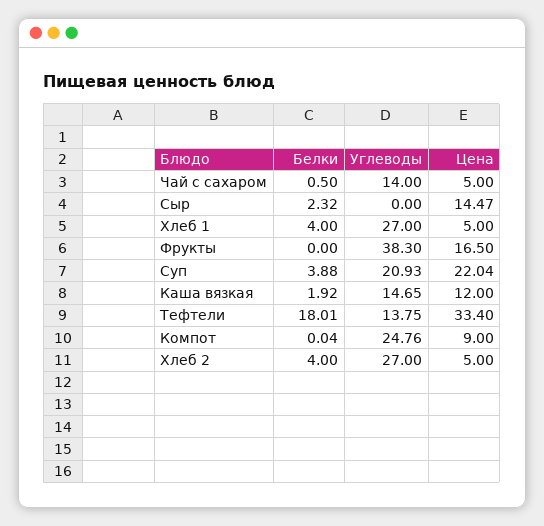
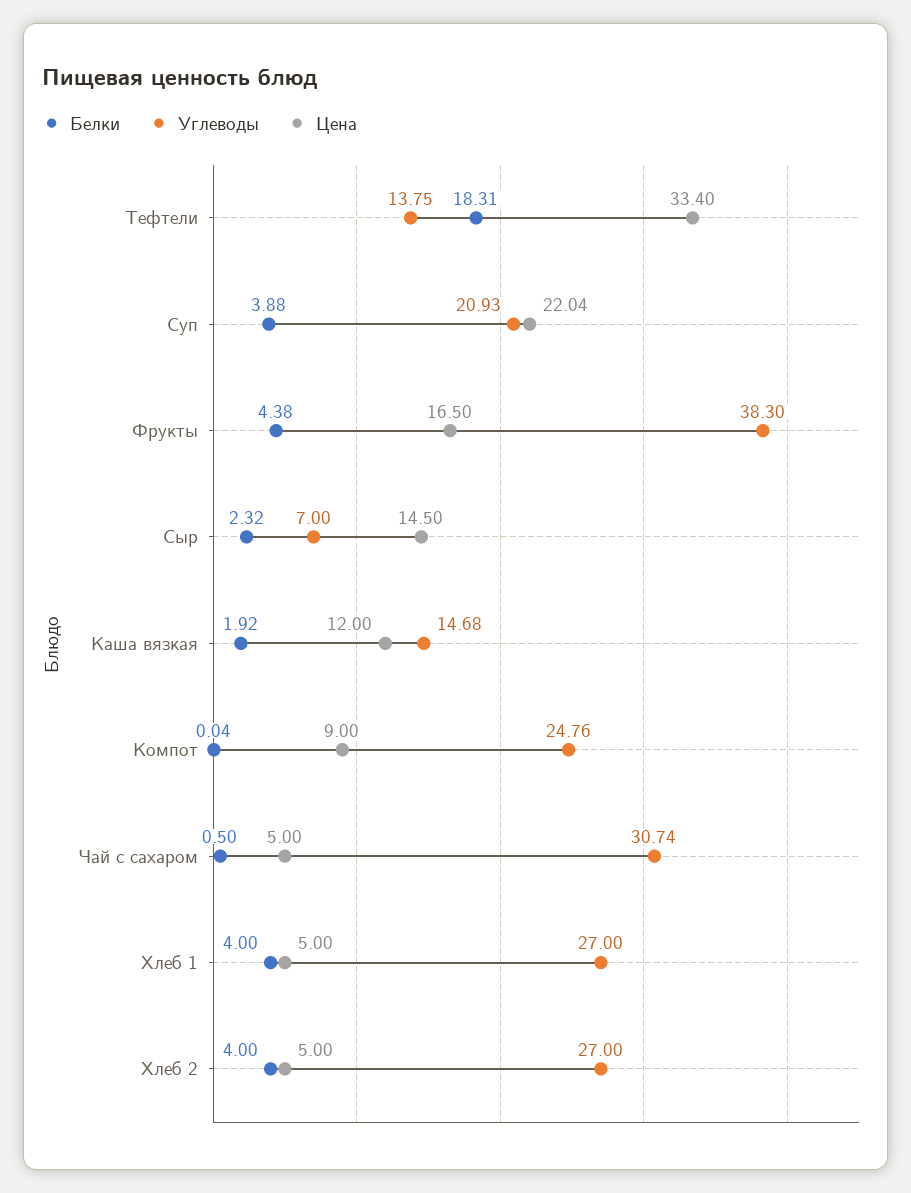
  {
    "Белки": {
      "Чай с сахаром": 0.5,
      "Сыр": 2.32,
      "Хлеб 1": 4,
-     "Фрукты": 0,
+     "Фрукты": 4.38,
      "Суп": 3.88,
      "Каша вязкая": 1.92,
-     "Тефтели": 18.01,
+     "Тефтели": 18.31,
      "Компот": 0.04,
      "Хлеб 2": 4
    },
    "Углеводы": {
-     "Чай с сахаром": 14,
+     "Чай с сахаром": 30.74,
-     "Сыр": 0,
+     "Сыр": 7,
      "Хлеб 1": 27,
      "Фрукты": 38.3,
      "Суп": 20.93,
-     "Каша вязкая": 14.65,
+     "Каша вязкая": 14.68,
      "Тефтели": 13.75,
      "Компот": 24.76,
      "Хлеб 2": 27
    },
    "Цена": {
      "Чай с сахаром": 5,
-     "Сыр": 14.47,
+     "Сыр": 14.5,
      "Хлеб 1": 5,
      "Фрукты": 16.5,
      "Суп": 22.04,
      "Каша вязкая": 12,
      "Тефтели": 33.4,
      "Компот": 9,
      "Хлеб 2": 5
    }
  }

